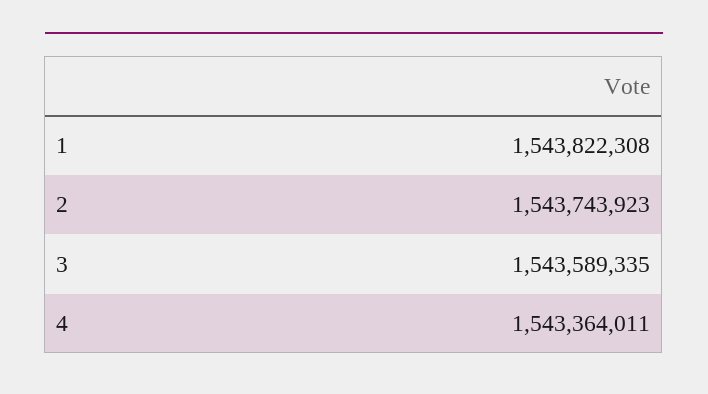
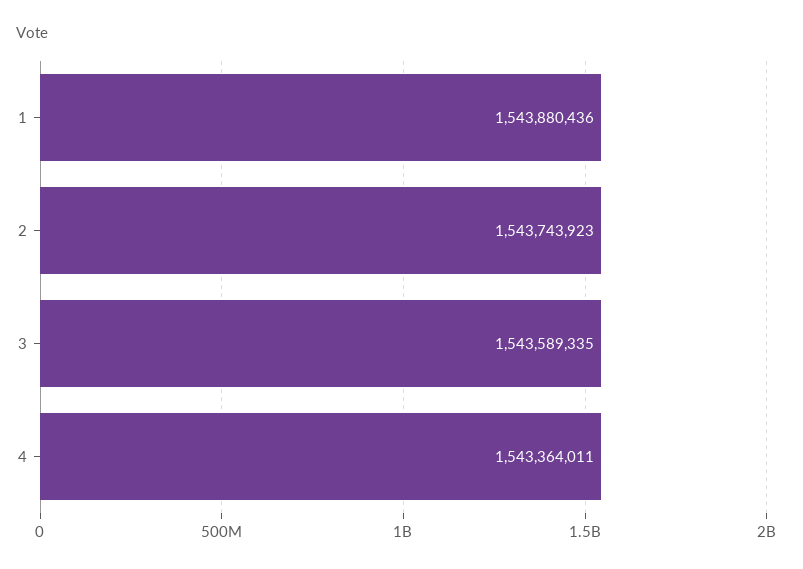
  {
-   "1": 1543822308,
+   "1": 1543880436,
    "2": 1543743923,
    "3": 1543589335,
    "4": 1543364011
  }

